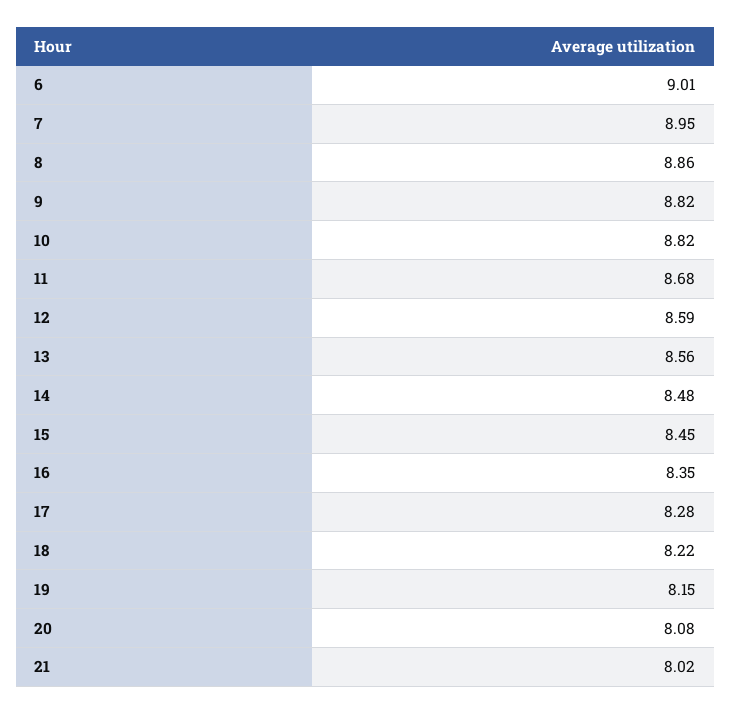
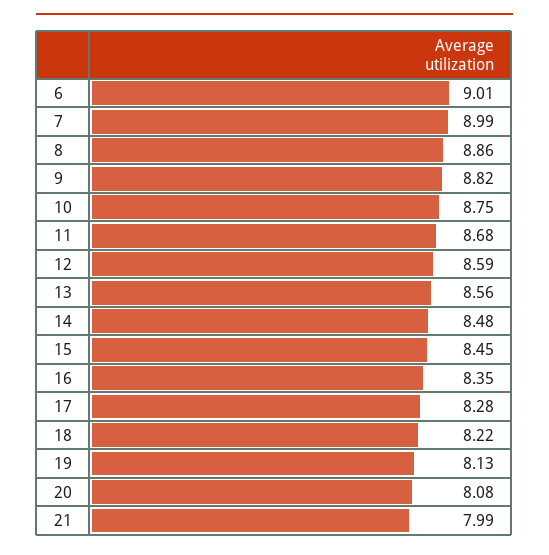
  {
    "6": 9.01,
-   "7": 8.95,
+   "7": 8.99,
    "8": 8.86,
    "9": 8.82,
-   "10": 8.82,
+   "10": 8.75,
    "11": 8.68,
    "12": 8.59,
    "13": 8.56,
    "14": 8.48,
    "15": 8.45,
    "16": 8.35,
    "17": 8.28,
    "18": 8.22,
-   "19": 8.15,
+   "19": 8.13,
    "20": 8.08,
-   "21": 8.02
+   "21": 7.99
  }

